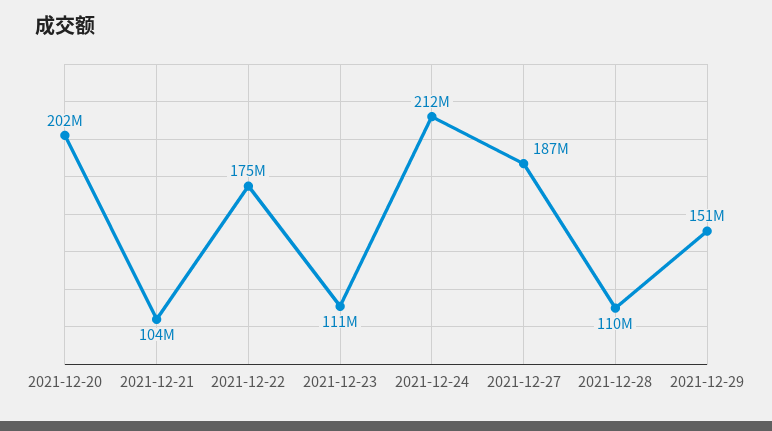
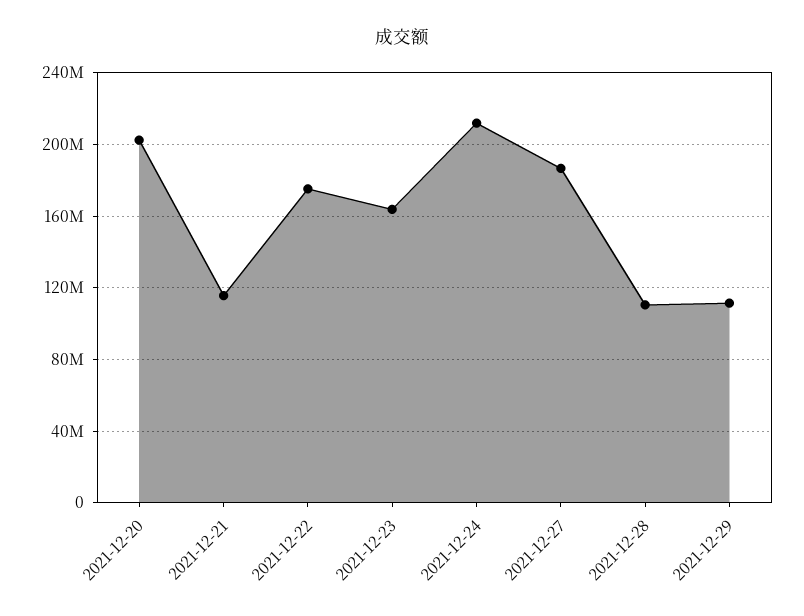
  {
    "2021-12-20": 202000000,
-   "2021-12-21": 104000000,
+   "2021-12-21": 115000000,
    "2021-12-22": 175000000,
-   "2021-12-23": 111000000,
+   "2021-12-23": 165000000,
    "2021-12-24": 212000000,
    "2021-12-27": 187000000,
    "2021-12-28": 110000000,
-   "2021-12-29": 151000000
+   "2021-12-29": 110000000
  }

